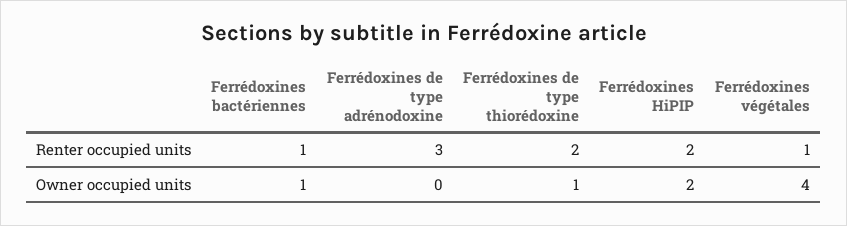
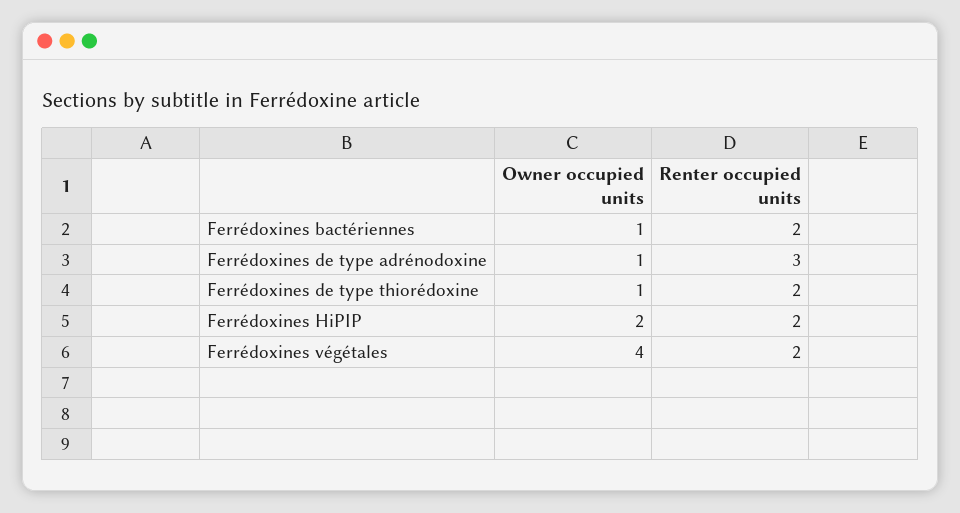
  {
    "Ferrédoxines bactériennes": {
-     "Renter occupied units": 1,
+     "Renter occupied units": 2,
      "Owner occupied units": 1
    },
    "Ferrédoxines de type adrénodoxine": {
      "Renter occupied units": 3,
-     "Owner occupied units": 0
+     "Owner occupied units": 1
    },
    "Ferrédoxines de type thiorédoxine": {
      "Renter occupied units": 2,
      "Owner occupied units": 1
    },
    "Ferrédoxines HiPIP": {
      "Renter occupied units": 2,
      "Owner occupied units": 2
    },
    "Ferrédoxines végétales": {
-     "Renter occupied units": 1,
+     "Renter occupied units": 2,
      "Owner occupied units": 4
    }
  }

